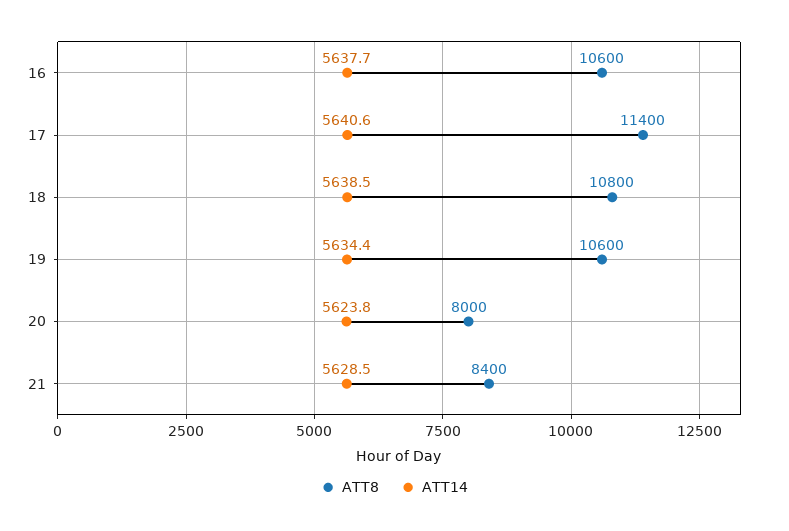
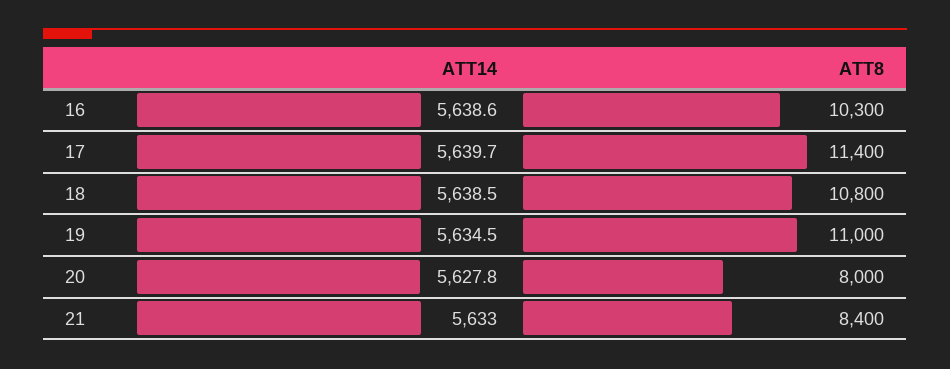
  {
    "ATT8": {
-     "16": 10600,
+     "16": 10300,
      "17": 11400,
      "18": 10800,
-     "19": 10600,
+     "19": 11000,
      "20": 8000,
      "21": 8400
    },
    "ATT14": {
-     "16": 5637.7,
+     "16": 5638.6,
-     "17": 5640.6,
+     "17": 5639.7,
      "18": 5638.5,
-     "19": 5634.4,
+     "19": 5634.5,
-     "20": 5623.8,
+     "20": 5627.8,
-     "21": 5628.5
+     "21": 5633
    }
  }

